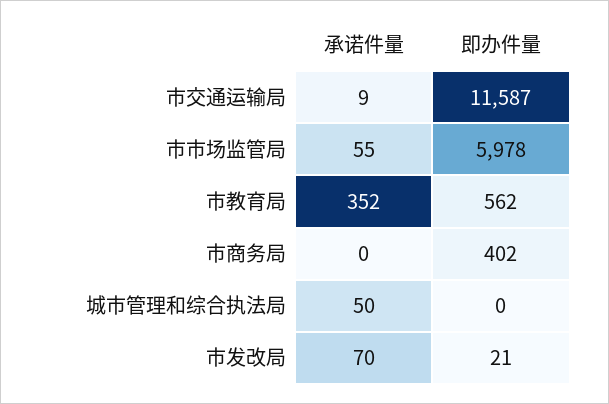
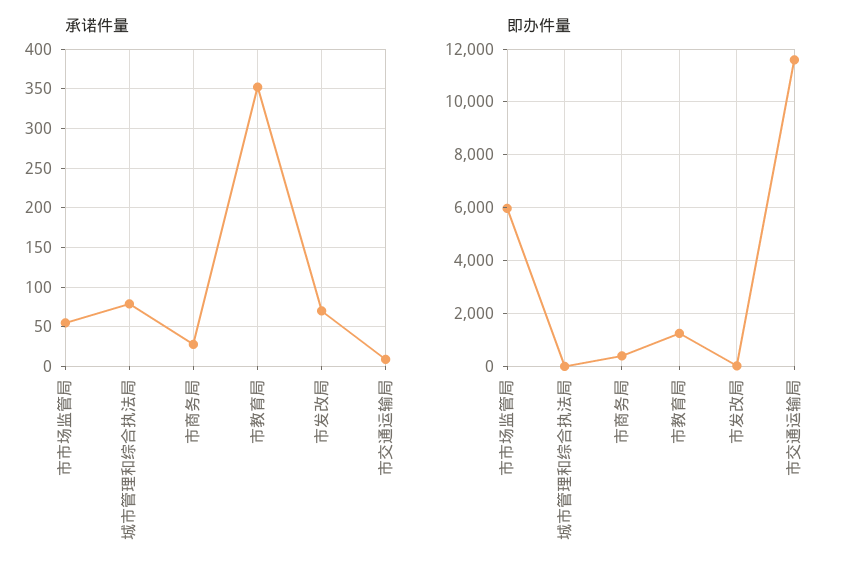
  {
    "承诺件量": {
      "市交通运输局": 9,
      "市市场监管局": 55,
      "市教育局": 352,
-     "市商务局": 0,
+     "市商务局": 30,
-     "城市管理和综合执法局": 50,
+     "城市管理和综合执法局": 80,
      "市发改局": 70
    },
    "即办件量": {
      "市交通运输局": 11587,
      "市市场监管局": 5978,
-     "市教育局": 562,
+     "市教育局": 1250,
      "市商务局": 402,
      "城市管理和综合执法局": 0,
      "市发改局": 21
    }
  }

